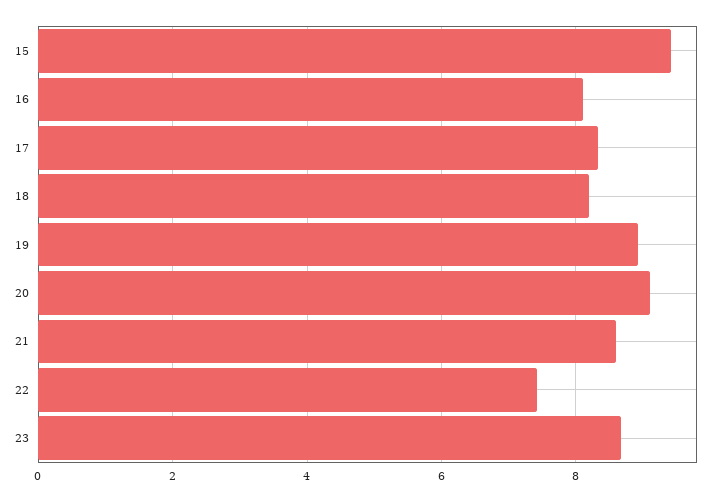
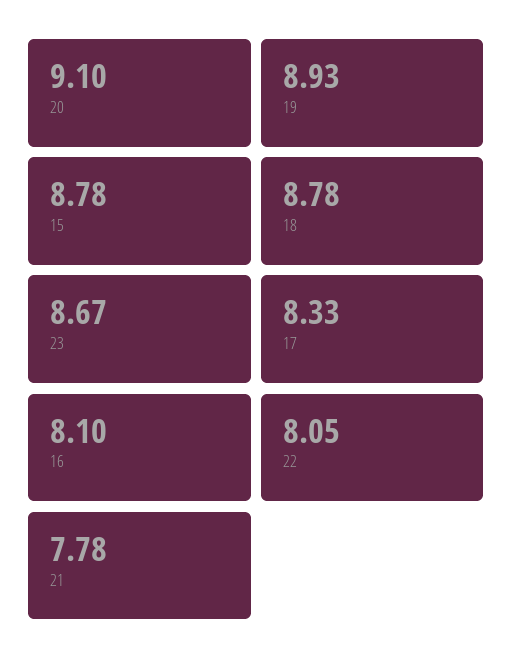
  {
-   "15": 9.4,
+   "15": 8.78,
    "16": 8.1,
    "17": 8.33,
-   "18": 8.2,
+   "18": 8.78,
    "19": 8.93,
    "20": 9.1,
-   "21": 8.6,
+   "21": 7.78,
-   "22": 7.4,
+   "22": 8.05,
    "23": 8.67
  }

